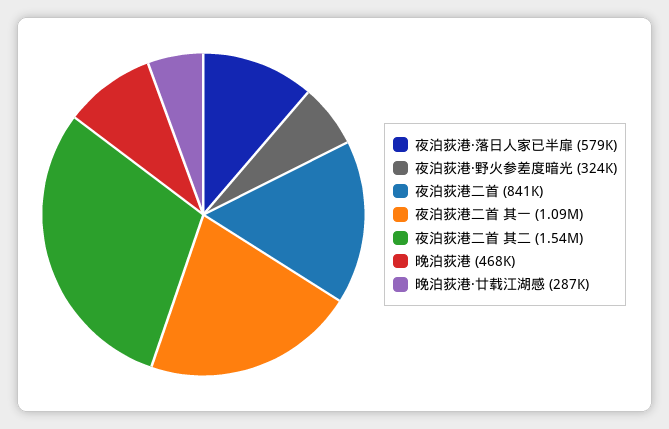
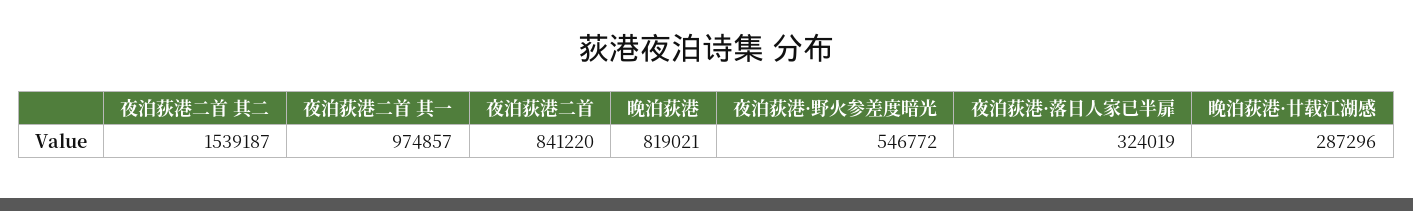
  {
-   "夜泊荻港·落日人家已半扉": 579000,
+   "夜泊荻港·落日人家已半扉": 324019,
-   "夜泊荻港·野火参差度暗光": 324000,
+   "夜泊荻港·野火参差度暗光": 546772,
    "夜泊荻港二首": 841220,
-   "夜泊荻港二首 其一": 1090000,
+   "夜泊荻港二首 其一": 974857,
    "夜泊荻港二首 其二": 1539187,
-   "晚泊荻港": 468000,
+   "晚泊荻港": 819021,
    "晚泊荻港·廿载江湖感": 287296
  }

